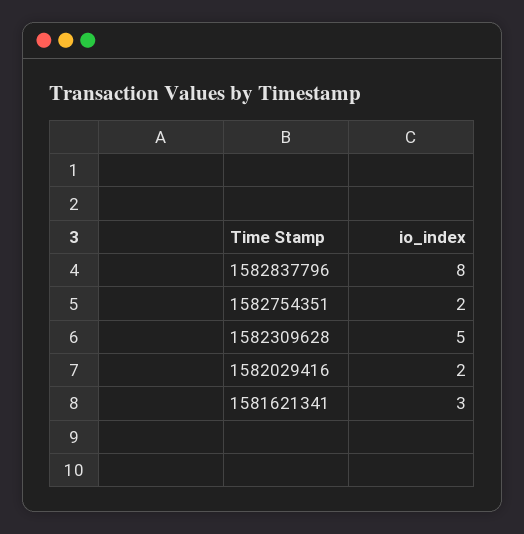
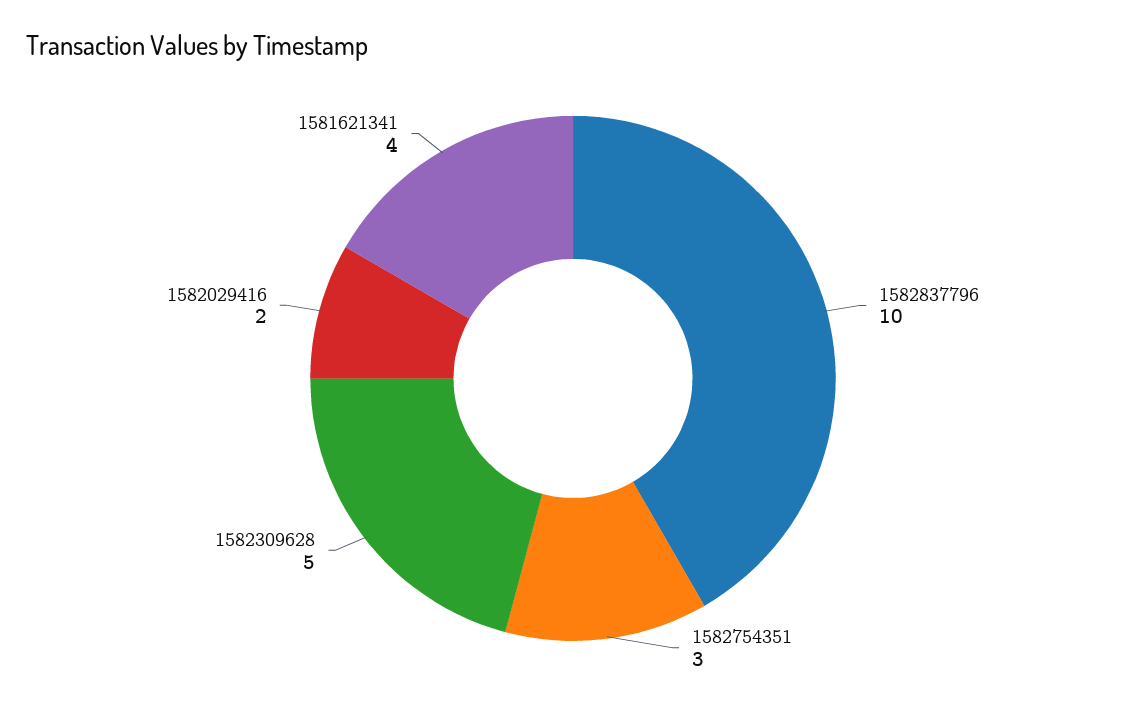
  {
-   "1582837796": 8,
+   "1582837796": 10,
-   "1582754351": 2,
+   "1582754351": 3,
    "1582309628": 5,
    "1582029416": 2,
-   "1581621341": 3
+   "1581621341": 4
  }

